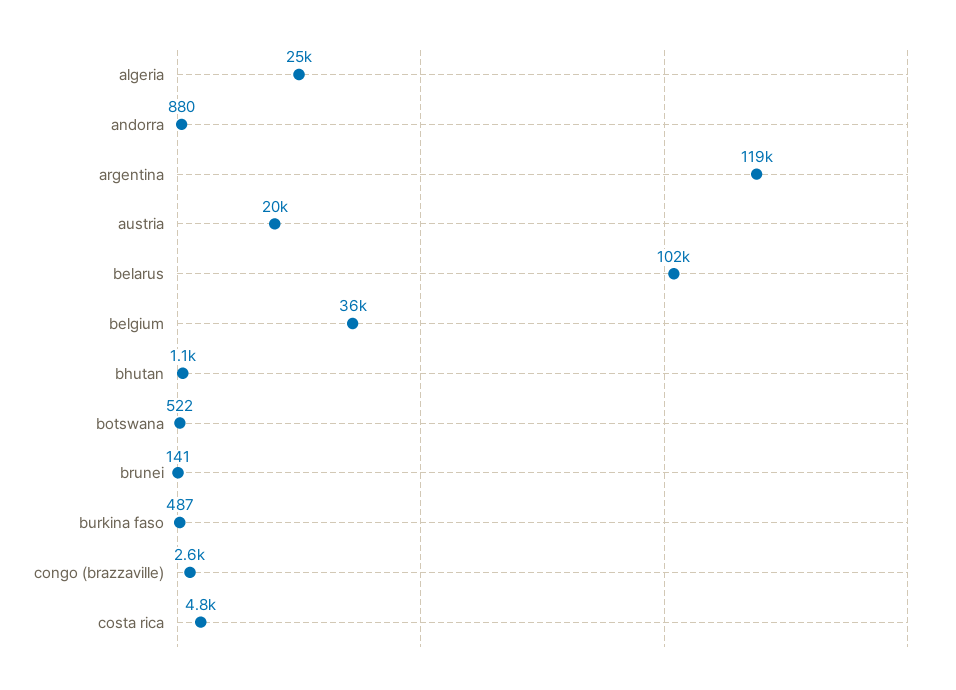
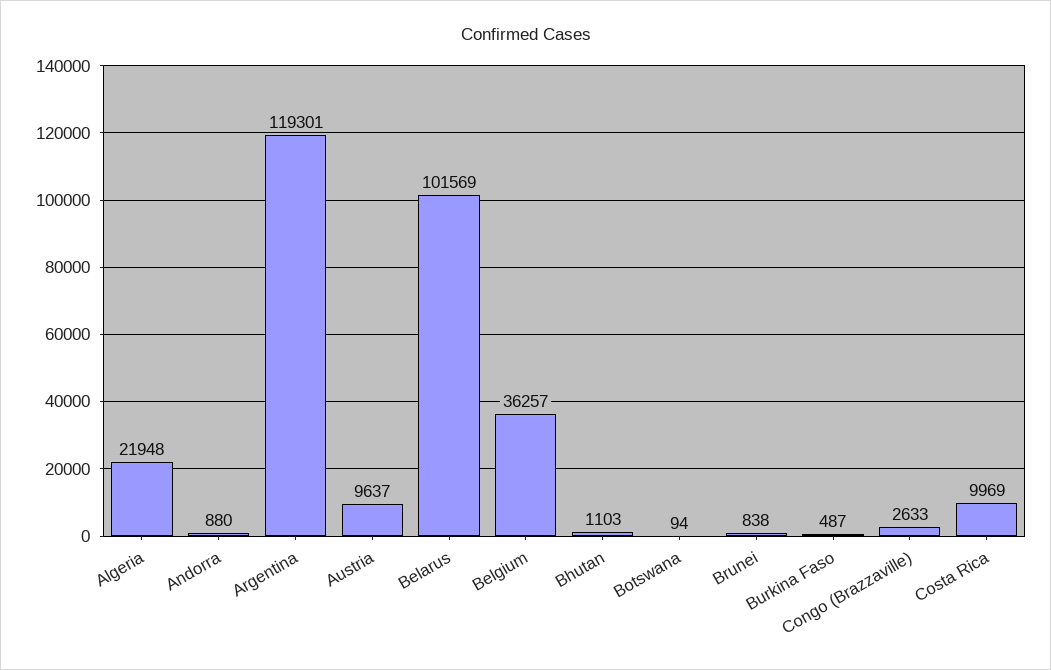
  {
-   "algeria": 25000,
+   "algeria": 21948,
    "andorra": 880,
    "argentina": 119301,
-   "austria": 20000,
+   "austria": 9637,
    "belarus": 101569,
    "belgium": 36257,
    "bhutan": 1103,
-   "botswana": 522,
+   "botswana": 94,
-   "brunei": 141,
+   "brunei": 838,
    "burkina faso": 487,
    "congo (brazzaville)": 2633,
-   "costa rica": 4800
+   "costa rica": 9969
  }

